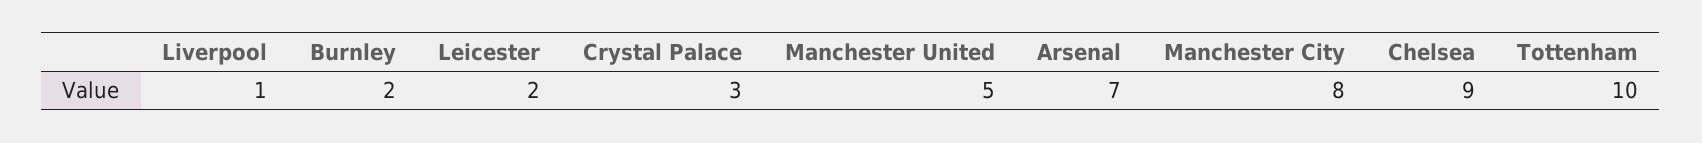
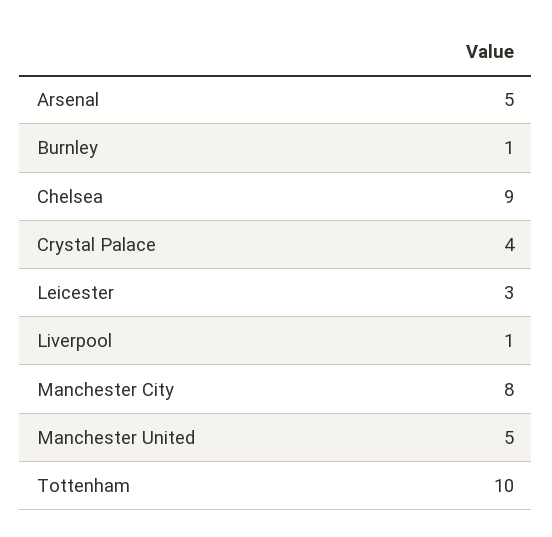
  {
    "Liverpool": 1,
-   "Burnley": 2,
+   "Burnley": 1,
-   "Leicester": 2,
+   "Leicester": 3,
-   "Crystal Palace": 3,
+   "Crystal Palace": 4,
    "Manchester United": 5,
-   "Arsenal": 7,
+   "Arsenal": 5,
    "Manchester City": 8,
    "Chelsea": 9,
    "Tottenham": 10
  }

